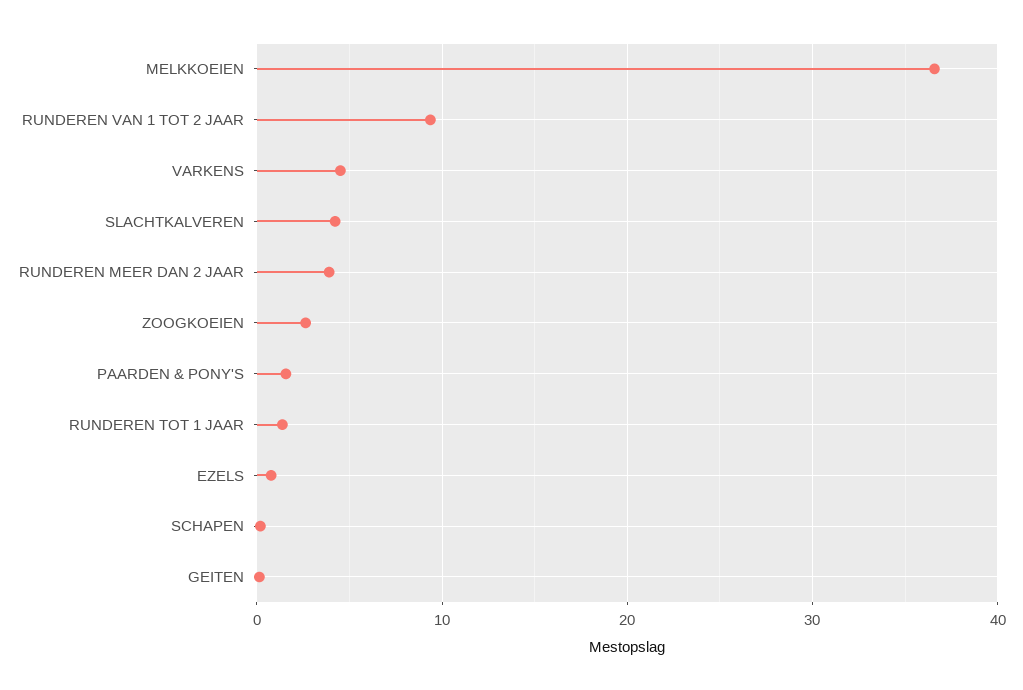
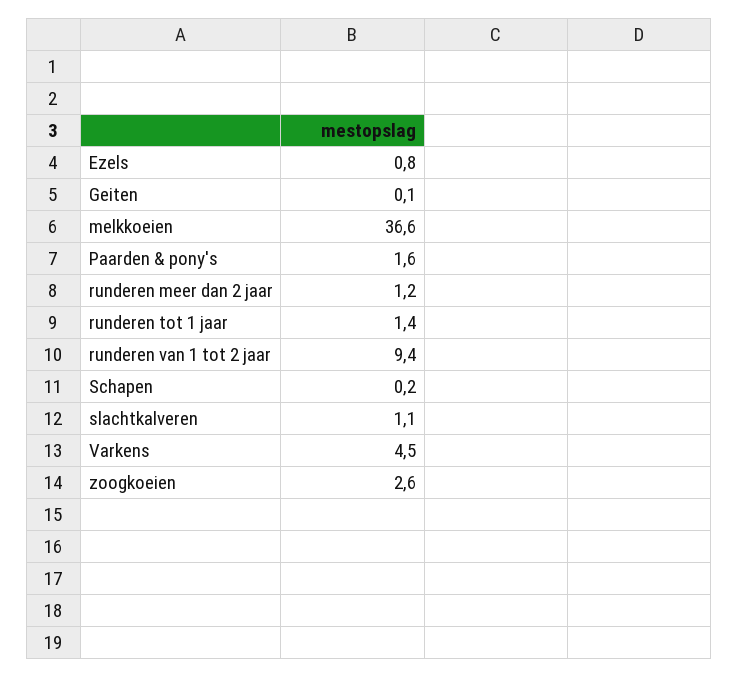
  {
    "MELKKOEIEN": 36.6,
    "RUNDEREN VAN 1 TOT 2 JAAR": 9.4,
    "VARKENS": 4.5,
-   "SLACHTKALVEREN": 4,
+   "SLACHTKALVEREN": 1.1,
-   "RUNDEREN MEER DAN 2 JAAR": 4,
+   "RUNDEREN MEER DAN 2 JAAR": 1.2,
    "ZOOGKOEIEN": 2.6,
    "PAARDEN & PONY'S": 1.6,
    "RUNDEREN TOT 1 JAAR": 1.4,
    "EZELS": 0.8,
    "SCHAPEN": 0.2,
    "GEITEN": 0.1
  }

